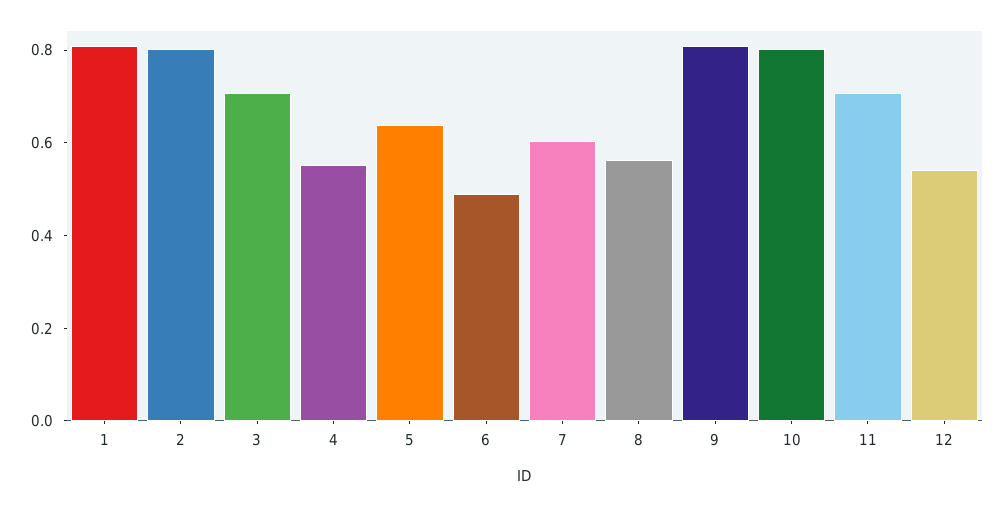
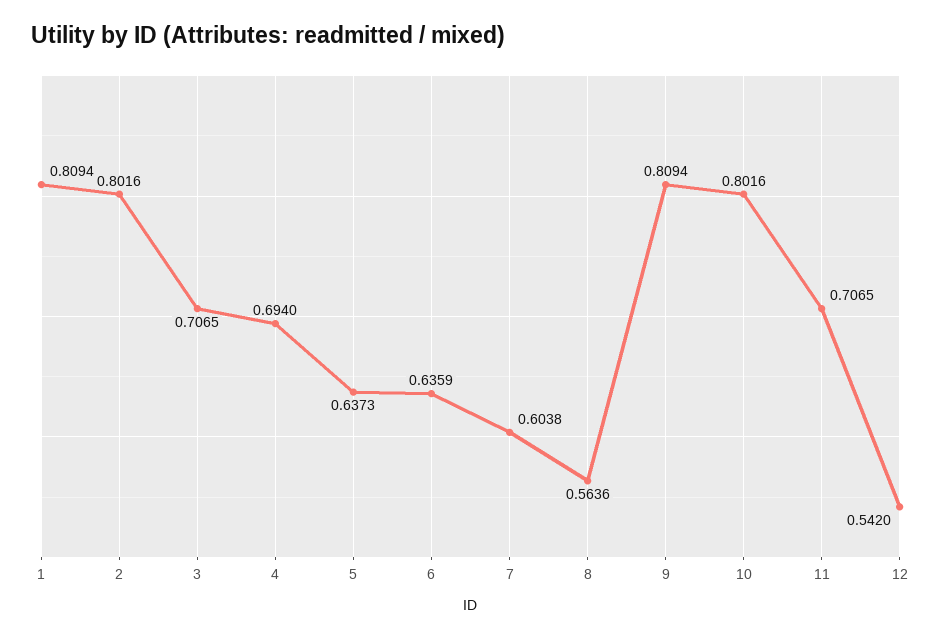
  {
    "1": 0.8094,
    "2": 0.8016,
    "3": 0.7065,
-   "4": 0.55,
+   "4": 0.694,
    "5": 0.6373,
-   "6": 0.5,
+   "6": 0.6359,
    "7": 0.6038,
    "8": 0.5636,
    "9": 0.8094,
    "10": 0.8016,
    "11": 0.7065,
    "12": 0.542
  }

